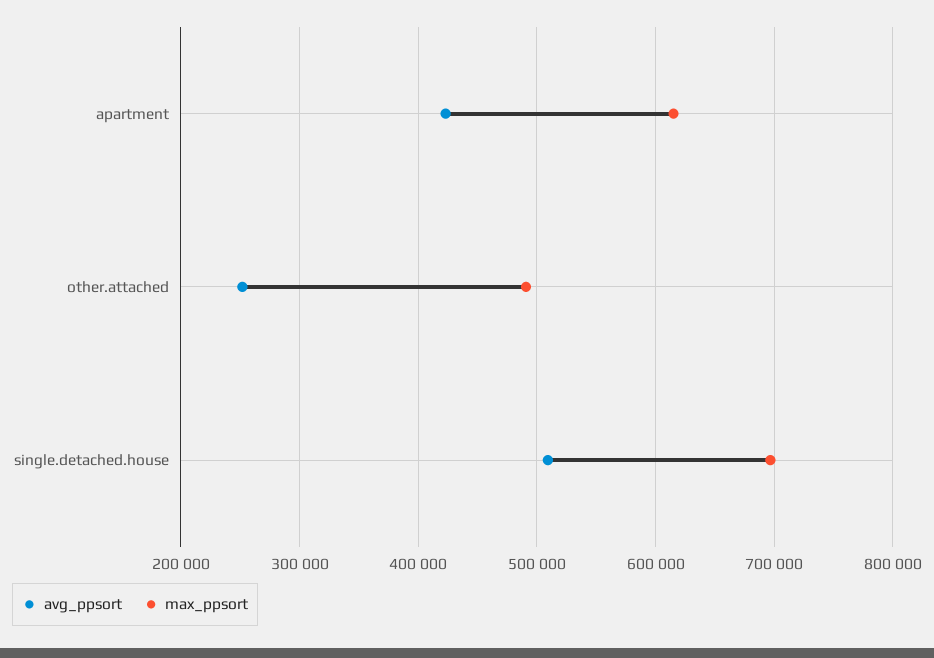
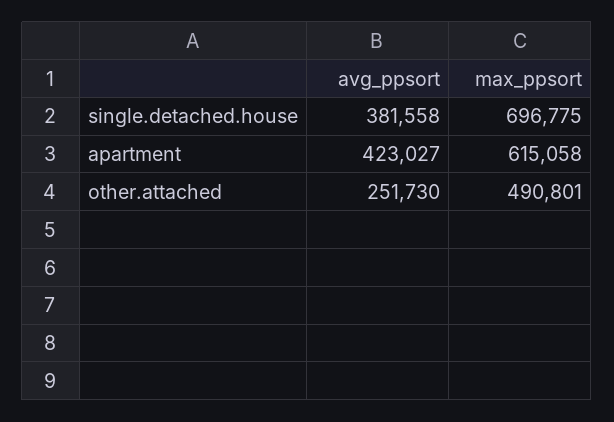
  {
    "avg_ppsort": {
      "apartment": 423027,
      "other.attached": 251730,
-     "single.detached.house": 510000
+     "single.detached.house": 381558
    },
    "max_ppsort": {
      "apartment": 615058,
      "other.attached": 490801,
      "single.detached.house": 696775
    }
  }

